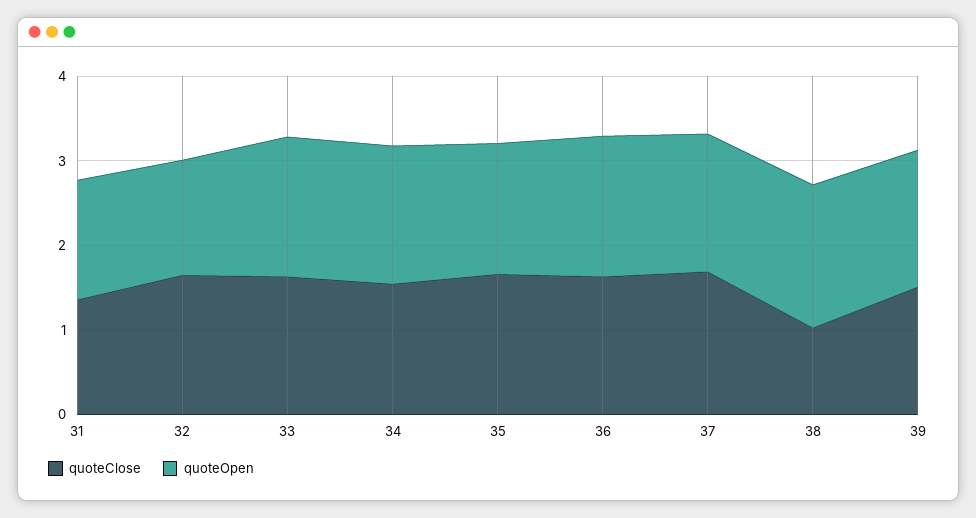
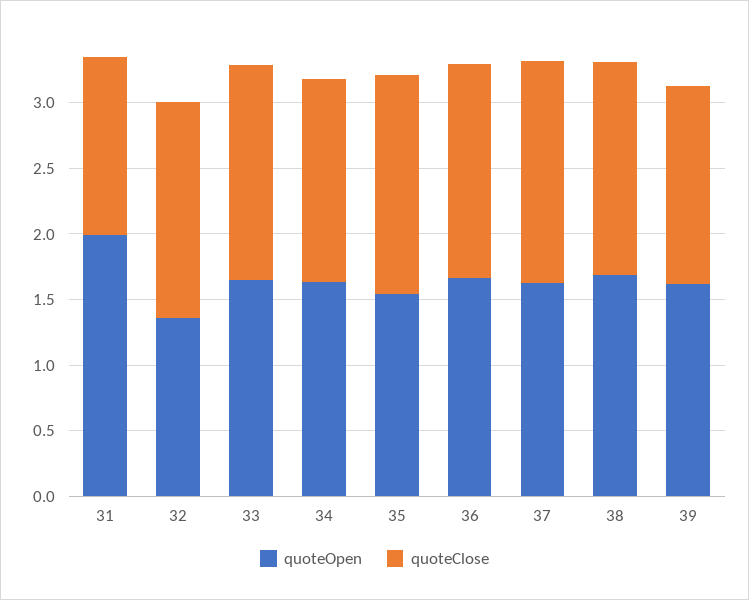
  {
    "quoteClose": {
      "31": 1.4,
      "32": 1.7,
      "33": 1.6,
      "34": 1.5,
      "35": 1.7,
      "36": 1.6,
      "37": 1.7,
-     "38": 1,
+     "38": 1.6,
      "39": 1.5
    },
    "quoteOpen": {
-     "31": 1.4,
+     "31": 2,
      "32": 1.4,
      "33": 1.7,
      "34": 1.6,
      "35": 1.5,
      "36": 1.7,
      "37": 1.6,
      "38": 1.7,
      "39": 1.6
    }
  }

